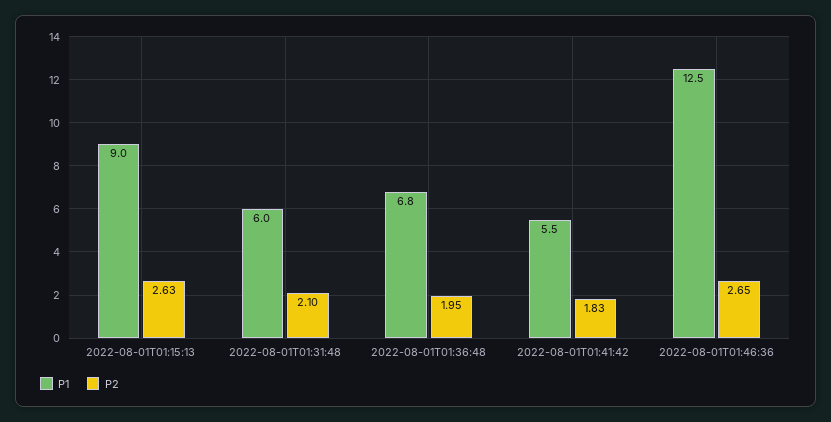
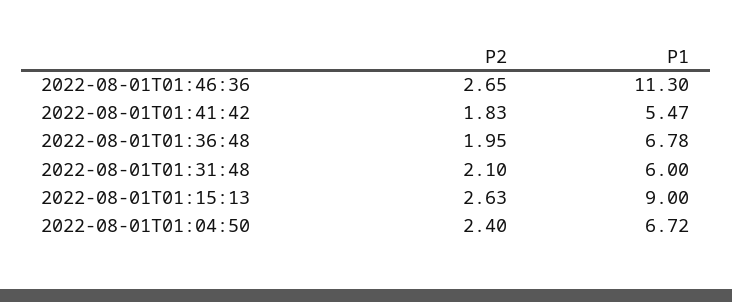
  {
    "P1": {
      "2022-08-01T01:15:13": 9,
      "2022-08-01T01:31:48": 6,
      "2022-08-01T01:36:48": 6.78,
      "2022-08-01T01:41:42": 5.47,
-     "2022-08-01T01:46:36": 12.5
+     "2022-08-01T01:46:36": 11.3,
+     "2022-08-01T01:04:50": 6.72
    },
    "P2": {
      "2022-08-01T01:15:13": 2.63,
      "2022-08-01T01:31:48": 2.1,
      "2022-08-01T01:36:48": 1.95,
      "2022-08-01T01:41:42": 1.83,
-     "2022-08-01T01:46:36": 2.65
+     "2022-08-01T01:46:36": 2.65,
+     "2022-08-01T01:04:50": 2.4
    }
  }

